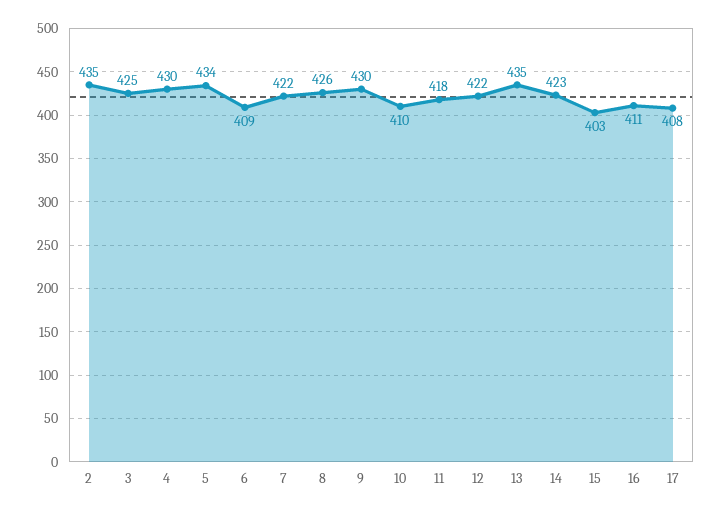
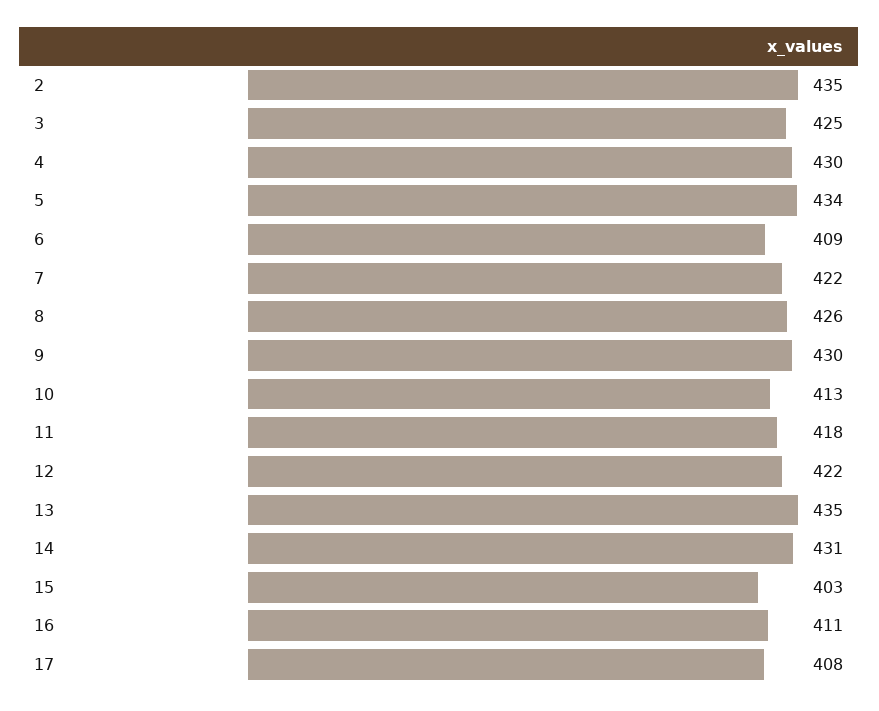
  {
    "2": 435,
    "3": 425,
    "4": 430,
    "5": 434,
    "6": 409,
    "7": 422,
    "8": 426,
    "9": 430,
-   "10": 410,
+   "10": 413,
    "11": 418,
    "12": 422,
    "13": 435,
-   "14": 423,
+   "14": 431,
    "15": 403,
    "16": 411,
    "17": 408
  }

